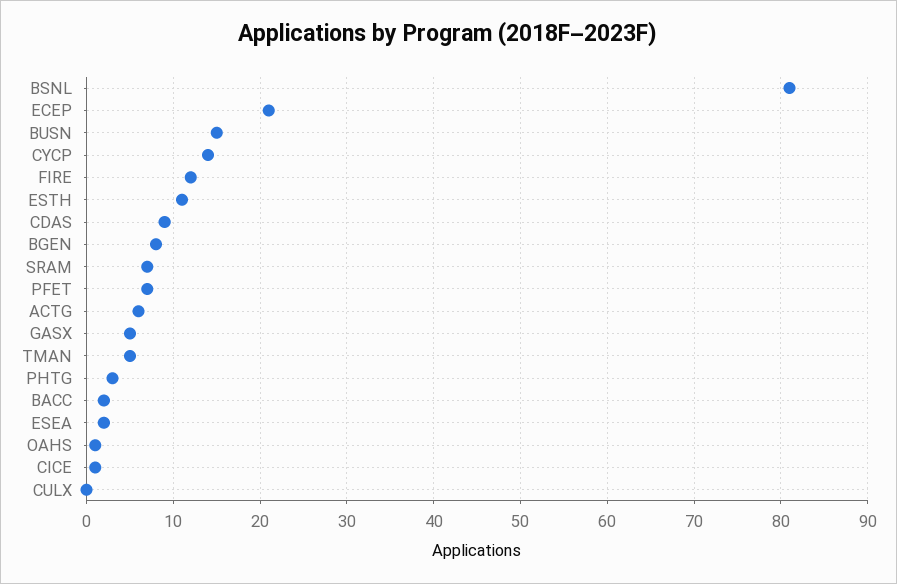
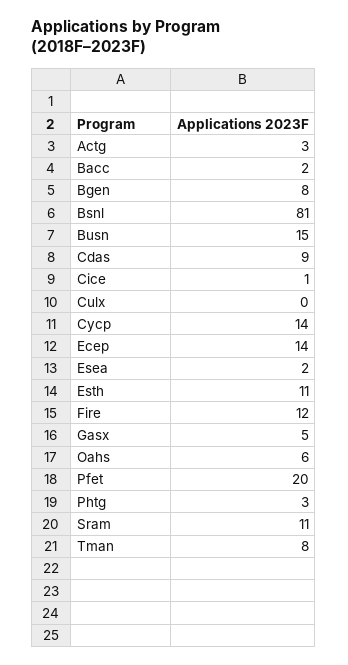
  {
    "BSNL": 81,
-   "ECEP": 21,
+   "ECEP": 14,
    "BUSN": 15,
    "CYCP": 14,
    "FIRE": 12,
    "ESTH": 11,
    "CDAS": 9,
    "BGEN": 8,
-   "SRAM": 7,
+   "SRAM": 11,
-   "PFET": 7,
+   "PFET": 20,
-   "ACTG": 6,
+   "ACTG": 3,
    "GASX": 5,
-   "TMAN": 5,
+   "TMAN": 8,
    "PHTG": 3,
    "BACC": 2,
    "ESEA": 2,
-   "OAHS": 1,
+   "OAHS": 6,
    "CICE": 1,
    "CULX": 0
  }

